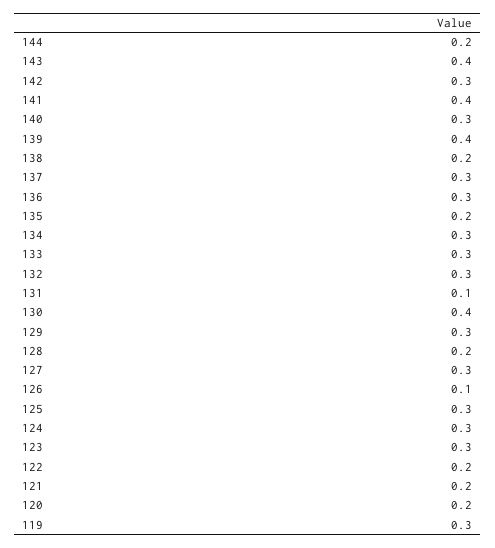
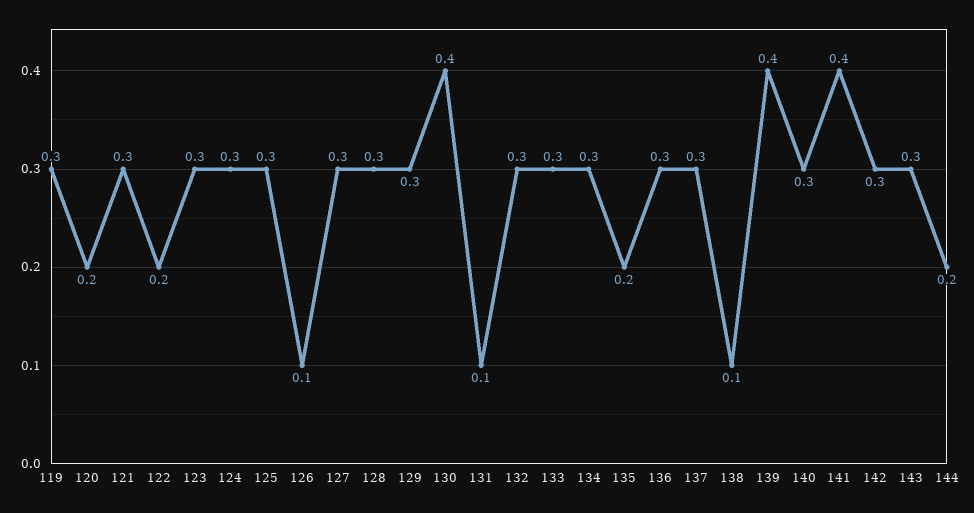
  {
    "144": 0.2,
-   "143": 0.4,
+   "143": 0.3,
    "142": 0.3,
    "141": 0.4,
    "140": 0.3,
    "139": 0.4,
-   "138": 0.2,
+   "138": 0.1,
    "137": 0.3,
    "136": 0.3,
    "135": 0.2,
    "134": 0.3,
    "133": 0.3,
    "132": 0.3,
    "131": 0.1,
    "130": 0.4,
    "129": 0.3,
-   "128": 0.2,
+   "128": 0.3,
    "127": 0.3,
    "126": 0.1,
    "125": 0.3,
    "124": 0.3,
    "123": 0.3,
    "122": 0.2,
-   "121": 0.2,
+   "121": 0.3,
    "120": 0.2,
    "119": 0.3
  }

